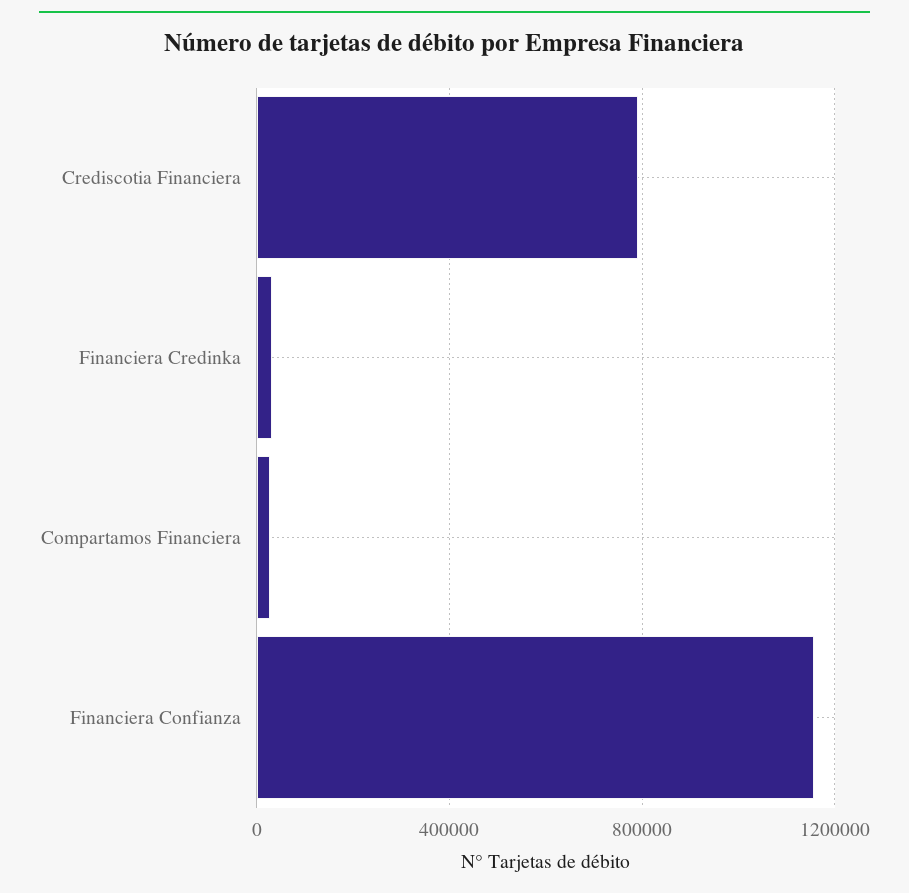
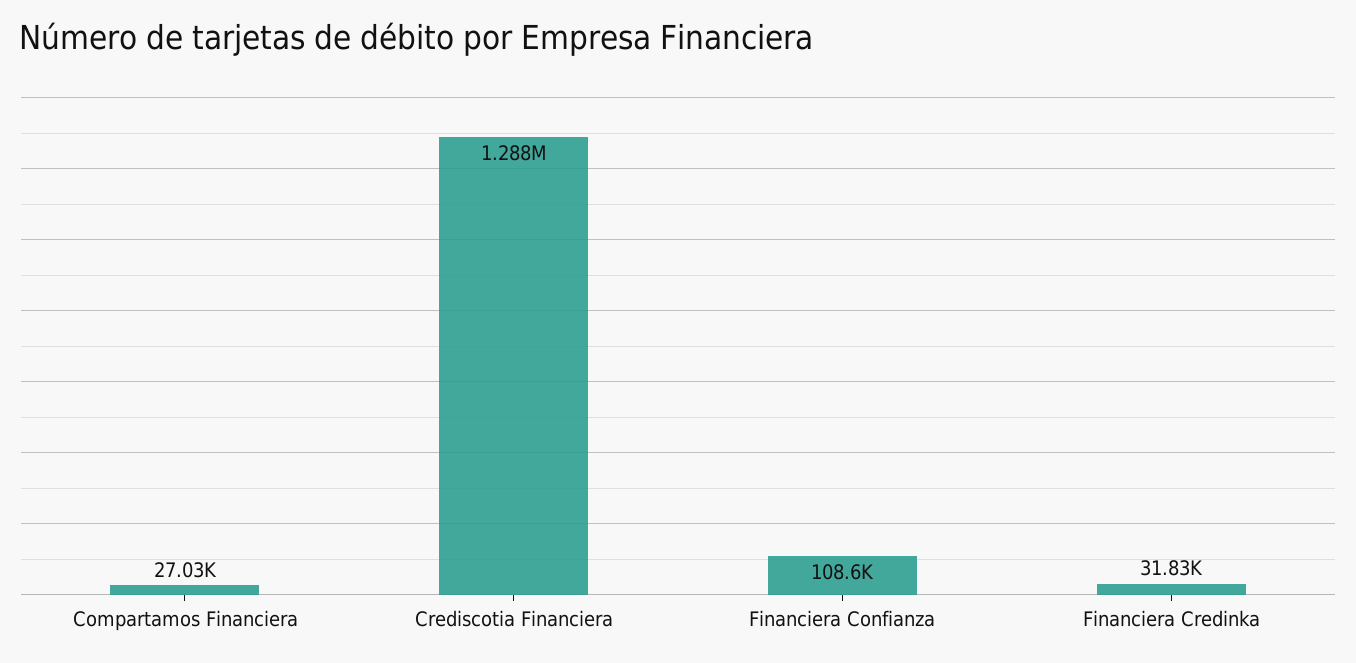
  {
-   "Crediscotia Financiera": 800000,
+   "Crediscotia Financiera": 1288000,
    "Financiera Credinka": 31830,
    "Compartamos Financiera": 27030,
-   "Financiera Confianza": 1150000
+   "Financiera Confianza": 108600
  }

